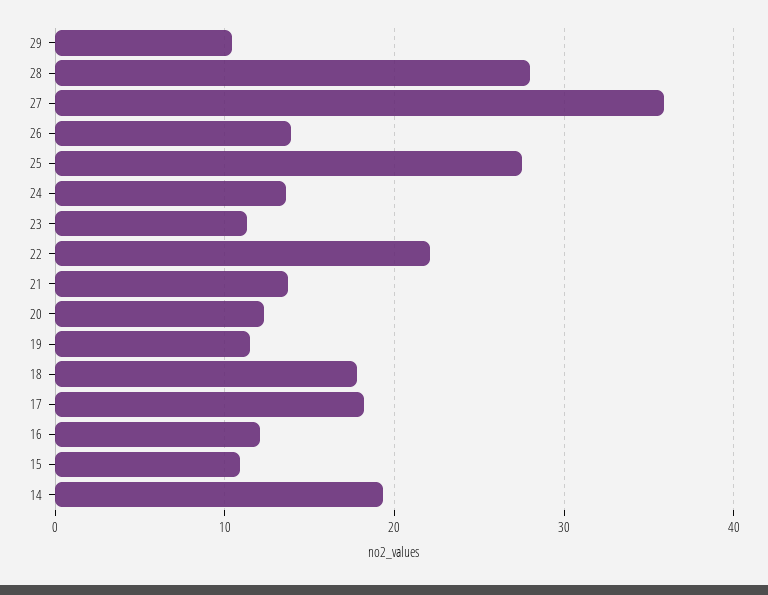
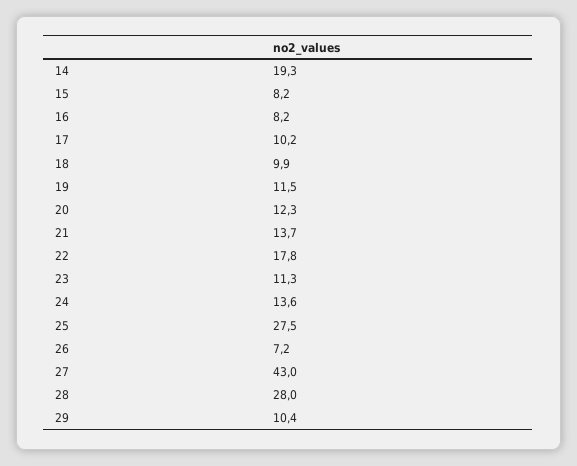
  {
    "29": 10.4,
    "28": 28,
-   "27": 36,
+   "27": 43,
-   "26": 14,
+   "26": 7.2,
    "25": 27.5,
    "24": 13.6,
    "23": 11.3,
-   "22": 22,
+   "22": 17.8,
    "21": 13.7,
    "20": 12.3,
    "19": 11.5,
-   "18": 18,
+   "18": 9.9,
-   "17": 18,
+   "17": 10.2,
-   "16": 12,
+   "16": 8.2,
-   "15": 11,
+   "15": 8.2,
    "14": 19.3
  }

